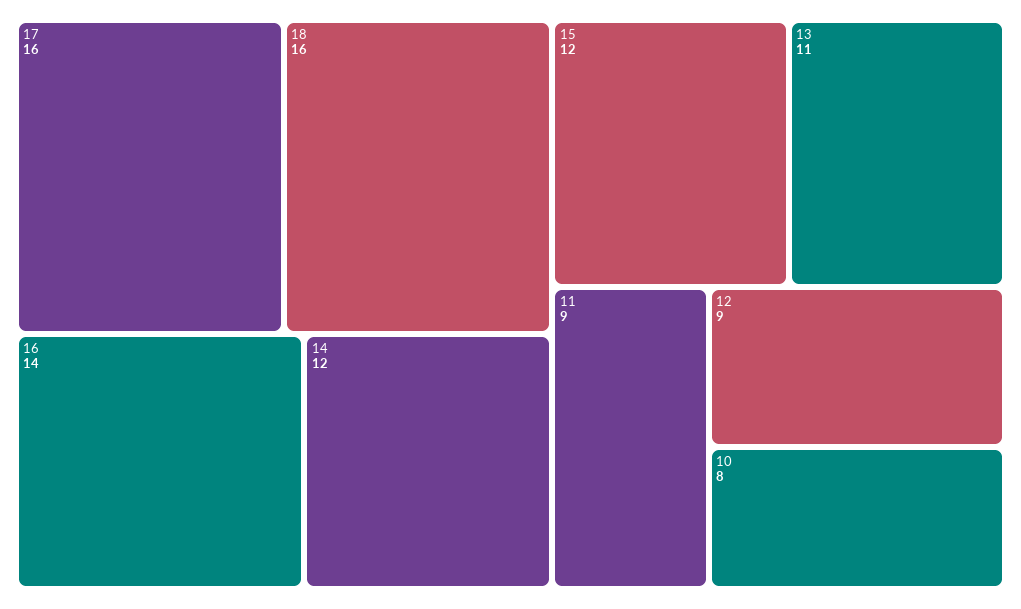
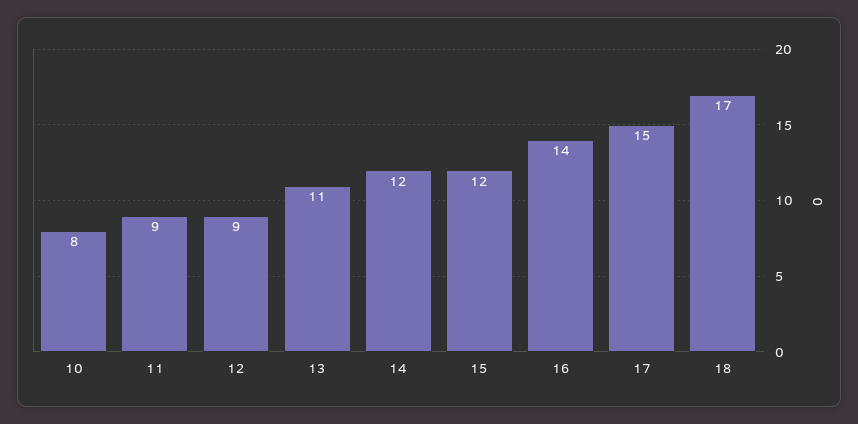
  {
-   "17": 16,
+   "17": 15,
-   "18": 16,
+   "18": 17,
    "16": 14,
    "14": 12,
    "15": 12,
    "13": 11,
    "11": 9,
    "12": 9,
    "10": 8
  }

